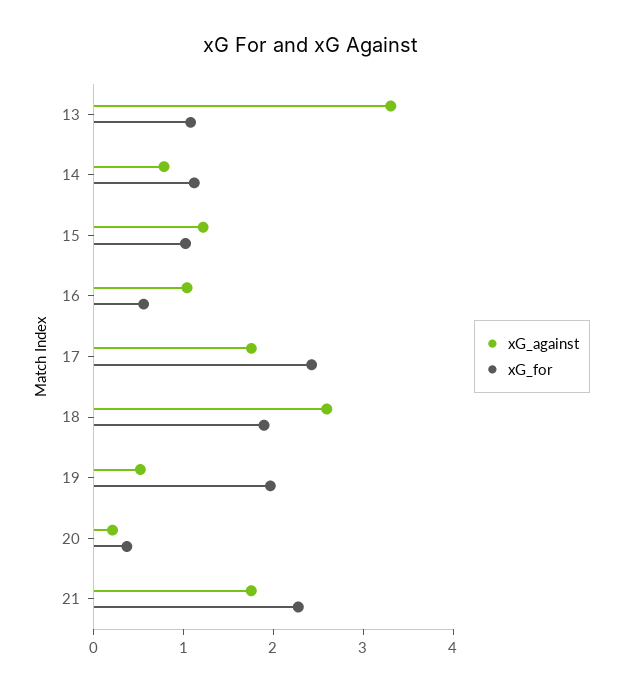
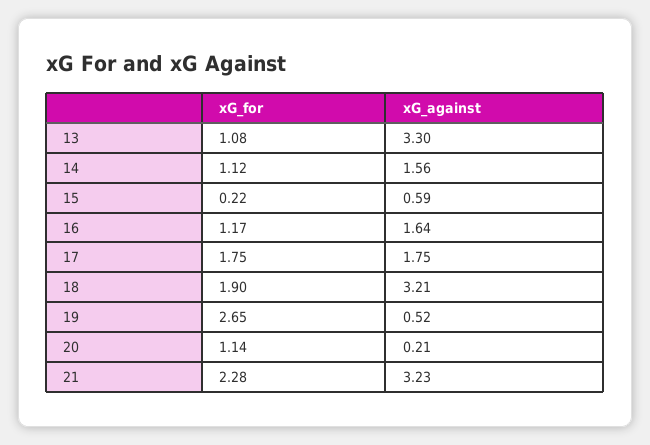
  {
    "xG_against": {
      "13": 3.3,
-     "14": 0.8,
+     "14": 1.56,
-     "15": 1.2,
+     "15": 0.59,
-     "16": 1,
+     "16": 1.64,
      "17": 1.75,
-     "18": 2.6,
+     "18": 3.21,
      "19": 0.52,
      "20": 0.21,
-     "21": 1.8
+     "21": 3.23
    },
    "xG_for": {
      "13": 1.08,
      "14": 1.12,
-     "15": 1,
+     "15": 0.22,
-     "16": 0.6,
+     "16": 1.17,
-     "17": 2.4,
+     "17": 1.75,
      "18": 1.9,
-     "19": 2,
+     "19": 2.65,
-     "20": 0.4,
+     "20": 1.14,
      "21": 2.28
    }
  }

